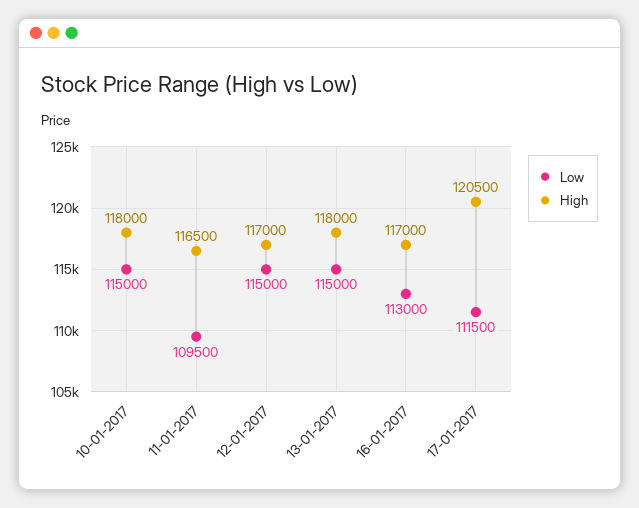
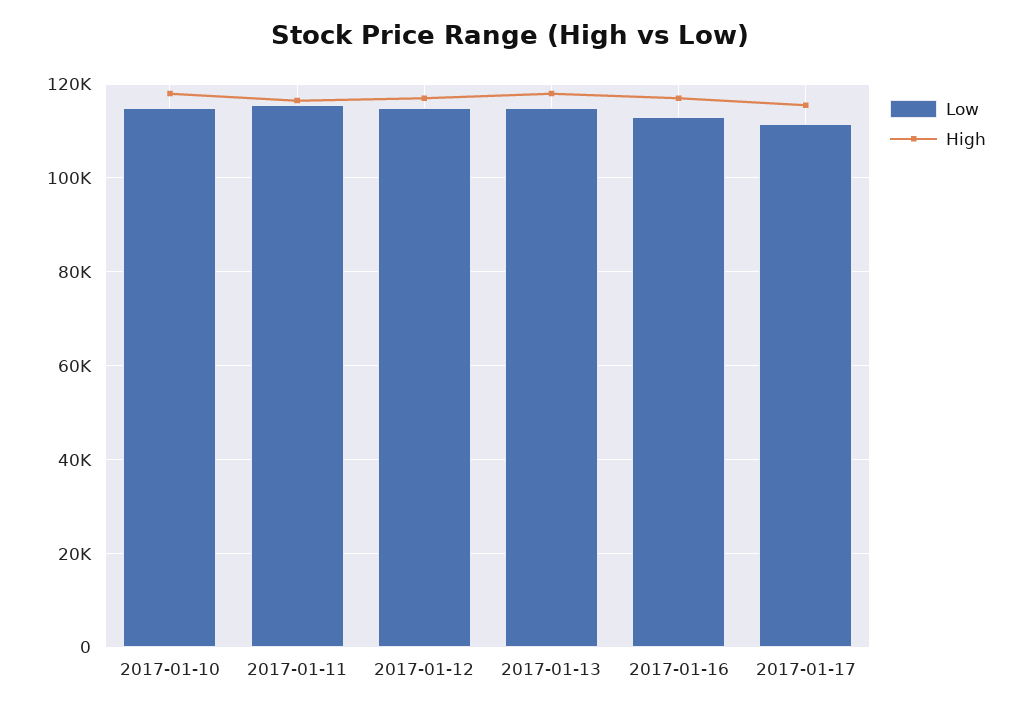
  {
    "Low": {
      "10-01-2017": 115000,
-     "11-01-2017": 109500,
+     "11-01-2017": 116000,
      "12-01-2017": 115000,
      "13-01-2017": 115000,
      "16-01-2017": 113000,
      "17-01-2017": 111500
    },
    "High": {
      "10-01-2017": 118000,
      "11-01-2017": 116500,
      "12-01-2017": 117000,
      "13-01-2017": 118000,
      "16-01-2017": 117000,
-     "17-01-2017": 120500
+     "17-01-2017": 116000
    }
  }

